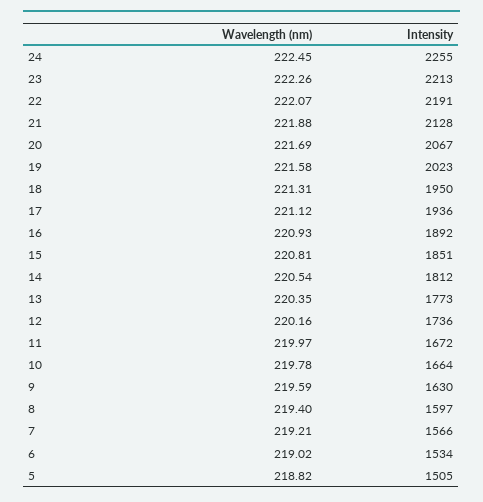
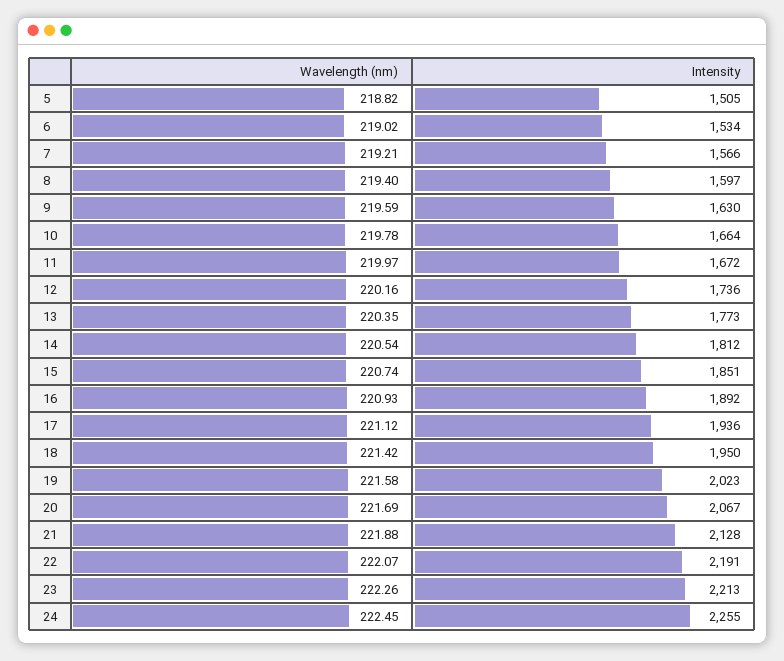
  {
    "Wavelength (nm)": {
      "24": 222.45,
      "23": 222.26,
      "22": 222.07,
      "21": 221.88,
      "20": 221.69,
      "19": 221.58,
-     "18": 221.31,
+     "18": 221.42,
      "17": 221.12,
      "16": 220.93,
-     "15": 220.81,
+     "15": 220.74,
      "14": 220.54,
      "13": 220.35,
      "12": 220.16,
      "11": 219.97,
      "10": 219.78,
      "9": 219.59,
      "8": 219.4,
      "7": 219.21,
      "6": 219.02,
      "5": 218.82
    },
    "Intensity": {
      "24": 2255,
      "23": 2213,
      "22": 2191,
      "21": 2128,
      "20": 2067,
      "19": 2023,
      "18": 1950,
      "17": 1936,
      "16": 1892,
      "15": 1851,
      "14": 1812,
      "13": 1773,
      "12": 1736,
      "11": 1672,
      "10": 1664,
      "9": 1630,
      "8": 1597,
      "7": 1566,
      "6": 1534,
      "5": 1505
    }
  }

